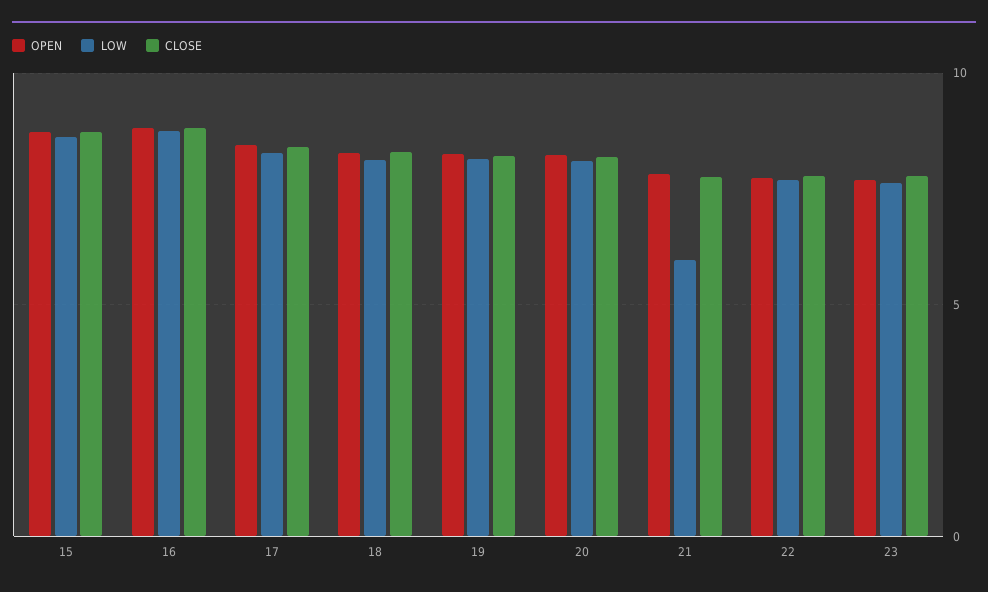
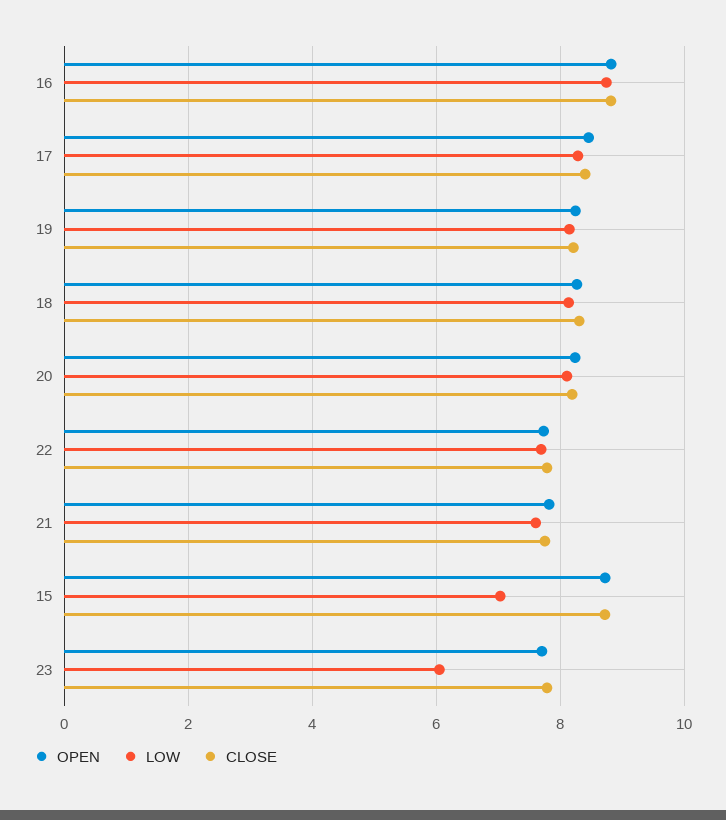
  {
    "OPEN": {
      "15": 8.8,
      "16": 8.8,
      "17": 8.4,
      "18": 8.2,
      "19": 8.2,
      "20": 8.2,
      "21": 7.8,
      "22": 7.8,
      "23": 7.8
    },
    "LOW": {
-     "15": 8.5,
+     "15": 7,
      "16": 8.8,
      "17": 8.2,
      "18": 8.2,
      "19": 8.2,
      "20": 8.2,
-     "21": 6,
+     "21": 7.6,
      "22": 7.6,
-     "23": 7.5
+     "23": 6
    },
    "CLOSE": {
      "15": 8.8,
      "16": 8.8,
      "17": 8.4,
      "18": 8.4,
      "19": 8.2,
      "20": 8.2,
      "21": 7.8,
      "22": 7.8,
      "23": 7.8
    }
  }

